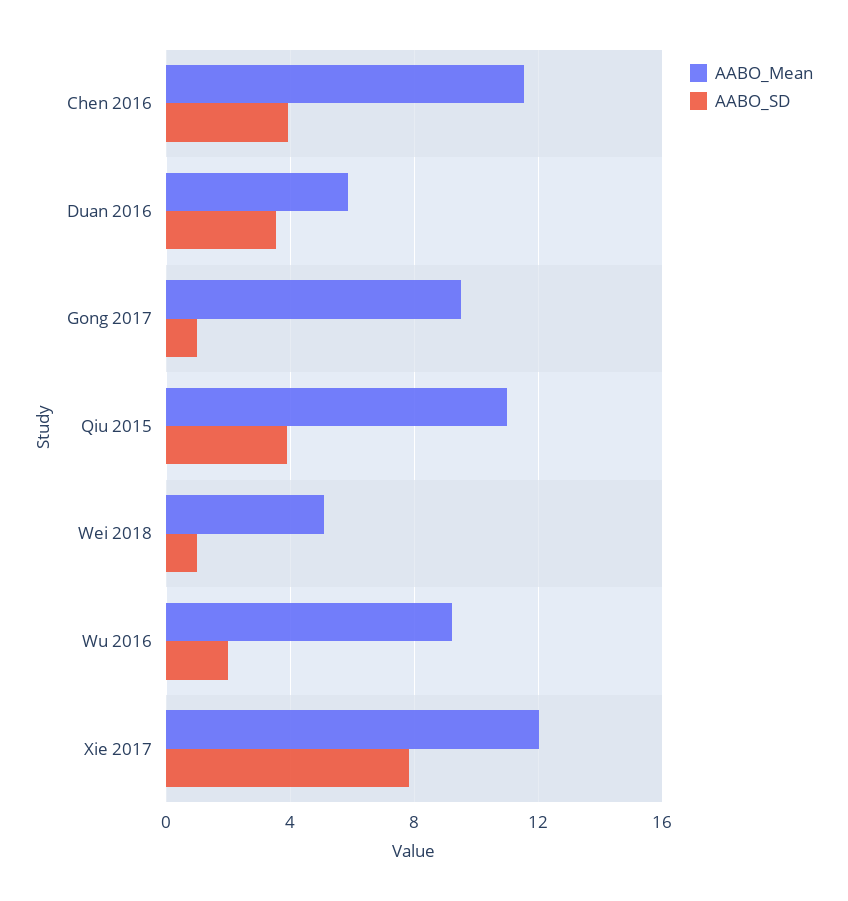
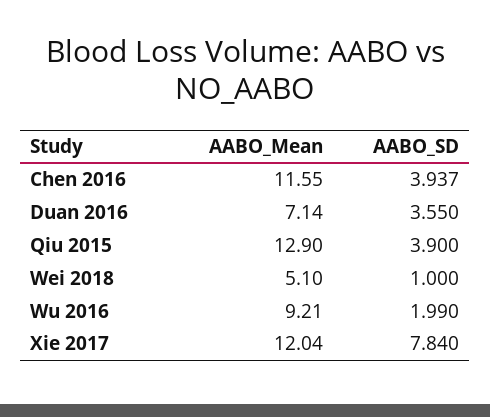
  {
    "AABO_Mean": {
      "Chen 2016": 11.55,
-     "Duan 2016": 6,
+     "Duan 2016": 7.14,
-     "Gong 2017": 9.5,
-     "Qiu 2015": 11,
+     "Qiu 2015": 12.9,
      "Wei 2018": 5.1,
      "Wu 2016": 9.21,
      "Xie 2017": 12.04
    },
    "AABO_SD": {
      "Chen 2016": 3.937,
      "Duan 2016": 3.55,
-     "Gong 2017": 1,
      "Qiu 2015": 3.9,
      "Wei 2018": 1,
      "Wu 2016": 1.99,
      "Xie 2017": 7.84
    }
  }

